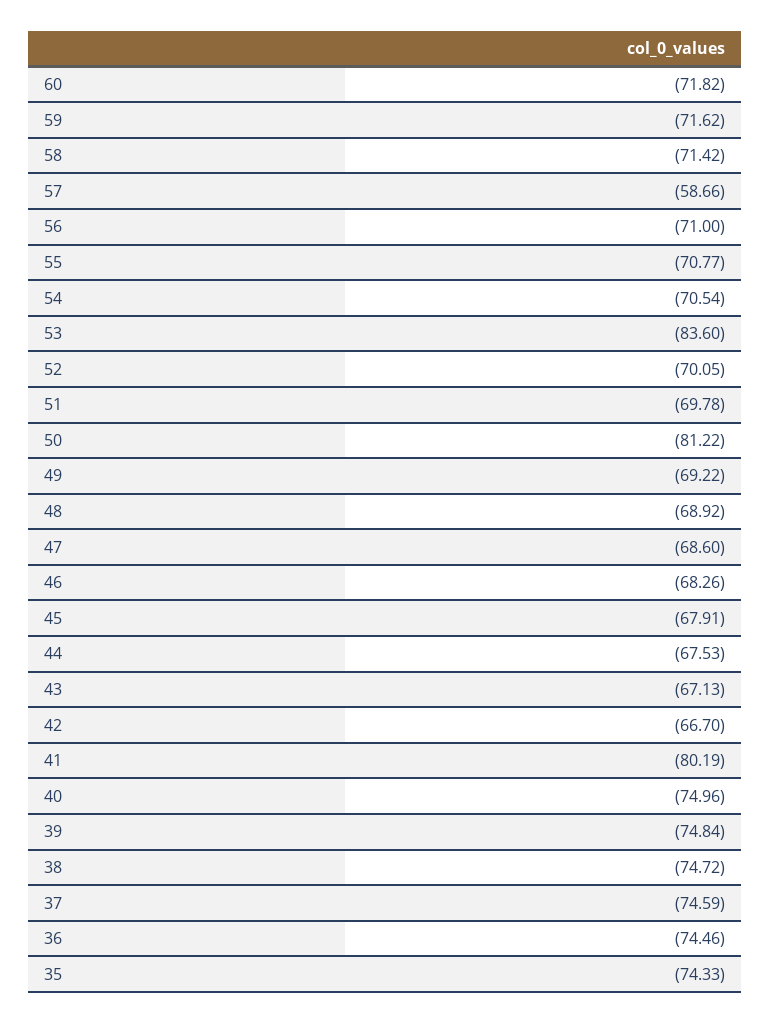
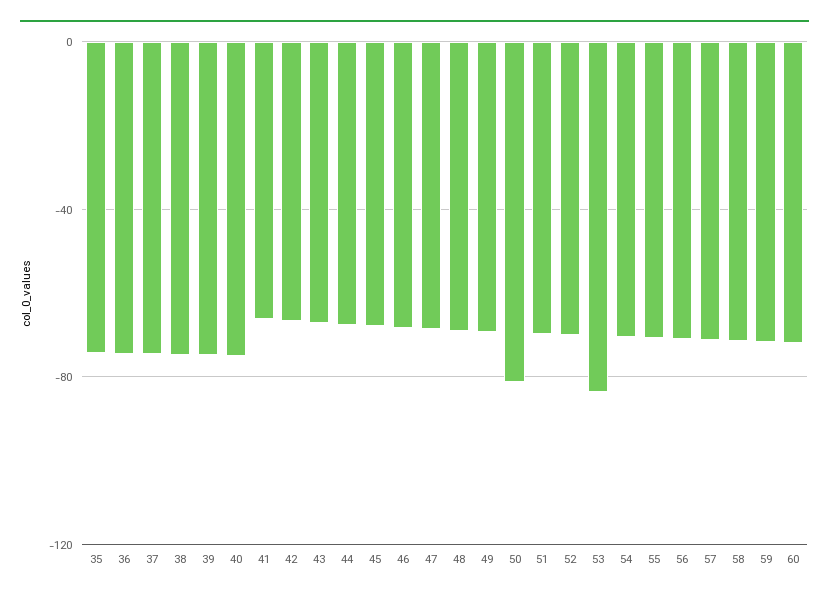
  {
    "60": -71.82,
    "59": -71.62,
    "58": -71.42,
-   "57": -58.66,
+   "57": -70,
    "56": -71,
    "55": -70.77,
    "54": -70.54,
    "53": -83.6,
    "52": -70.05,
    "51": -69.78,
    "50": -81.22,
    "49": -69.22,
    "48": -68.92,
    "47": -68.6,
    "46": -68.26,
    "45": -67.91,
    "44": -67.53,
    "43": -67.13,
    "42": -66.7,
-   "41": -80.19,
+   "41": -65,
    "40": -74.96,
    "39": -74.84,
    "38": -74.72,
    "37": -74.59,
    "36": -74.46,
    "35": -74.33
  }

